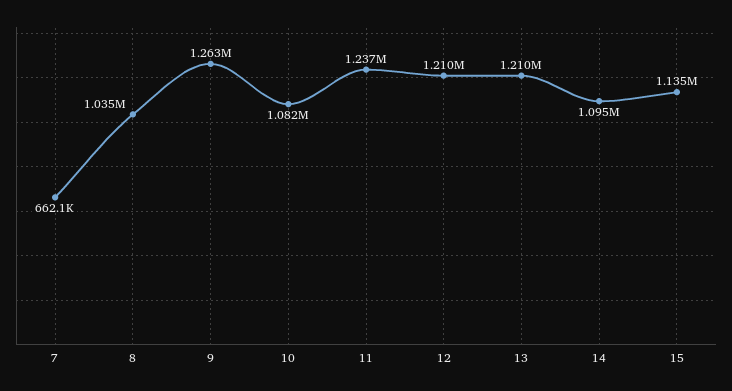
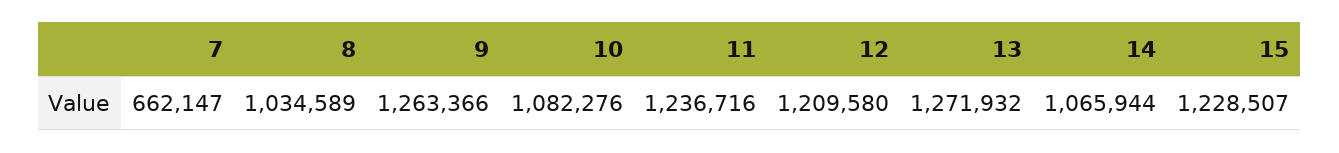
  {
    "7": 662147,
    "8": 1034589,
    "9": 1263366,
    "10": 1082276,
    "11": 1236716,
    "12": 1209580,
-   "13": 1210000,
+   "13": 1271932,
-   "14": 1095000,
+   "14": 1065944,
-   "15": 1135000
+   "15": 1228507
  }

